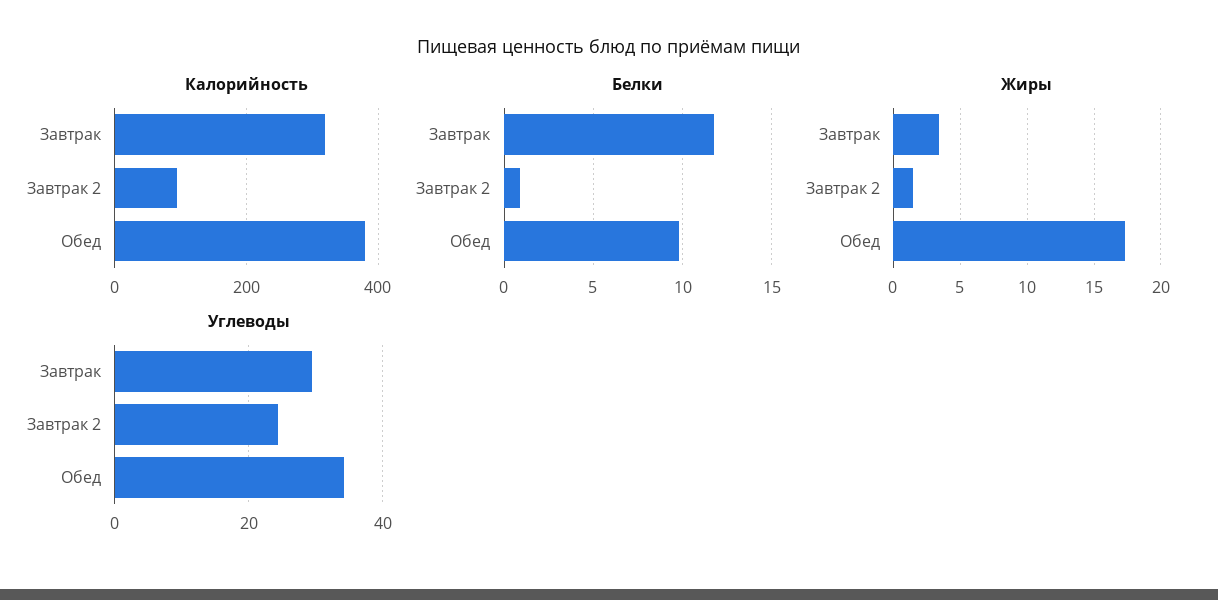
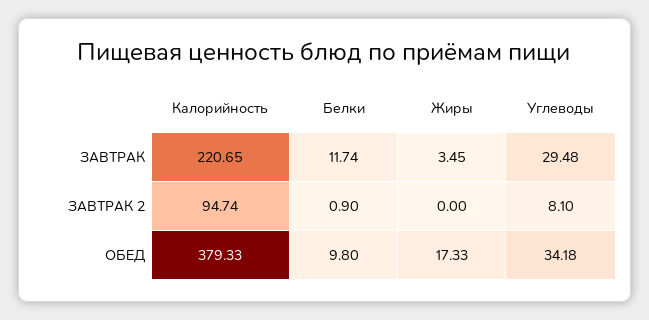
  {
    "Калорийность": {
-     "Завтрак": 320,
+     "Завтрак": 220.65,
      "Завтрак 2": 94.74,
      "Обед": 379.33
    },
    "Белки": {
      "Завтрак": 11.74,
      "Завтрак 2": 0.9,
      "Обед": 9.8
    },
    "Жиры": {
      "Завтрак": 3.45,
-     "Завтрак 2": 1.5,
+     "Завтрак 2": 0,
      "Обед": 17.33
    },
    "Углеводы": {
      "Завтрак": 29.48,
-     "Завтрак 2": 24,
+     "Завтрак 2": 8.1,
      "Обед": 34.18
    }
  }

